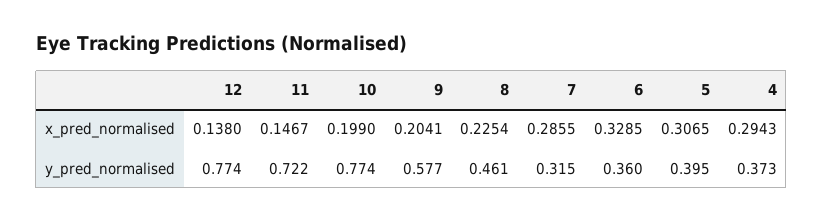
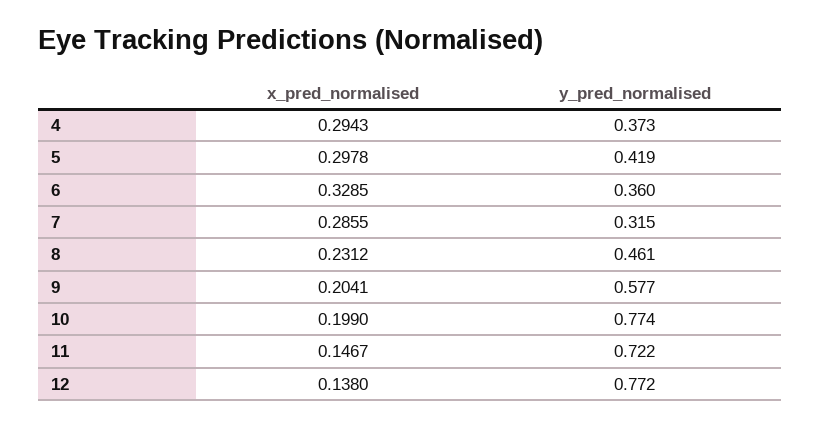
  {
    "12": {
      "x_pred_normalised": 0.138,
-     "y_pred_normalised": 0.774
+     "y_pred_normalised": 0.772
    },
    "11": {
      "x_pred_normalised": 0.1467,
      "y_pred_normalised": 0.722
    },
    "10": {
      "x_pred_normalised": 0.199,
      "y_pred_normalised": 0.774
    },
    "9": {
      "x_pred_normalised": 0.2041,
      "y_pred_normalised": 0.577
    },
    "8": {
-     "x_pred_normalised": 0.2254,
+     "x_pred_normalised": 0.2312,
      "y_pred_normalised": 0.461
    },
    "7": {
      "x_pred_normalised": 0.2855,
      "y_pred_normalised": 0.315
    },
    "6": {
      "x_pred_normalised": 0.3285,
      "y_pred_normalised": 0.36
    },
    "5": {
-     "x_pred_normalised": 0.3065,
+     "x_pred_normalised": 0.2978,
-     "y_pred_normalised": 0.395
+     "y_pred_normalised": 0.419
    },
    "4": {
      "x_pred_normalised": 0.2943,
      "y_pred_normalised": 0.373
    }
  }

